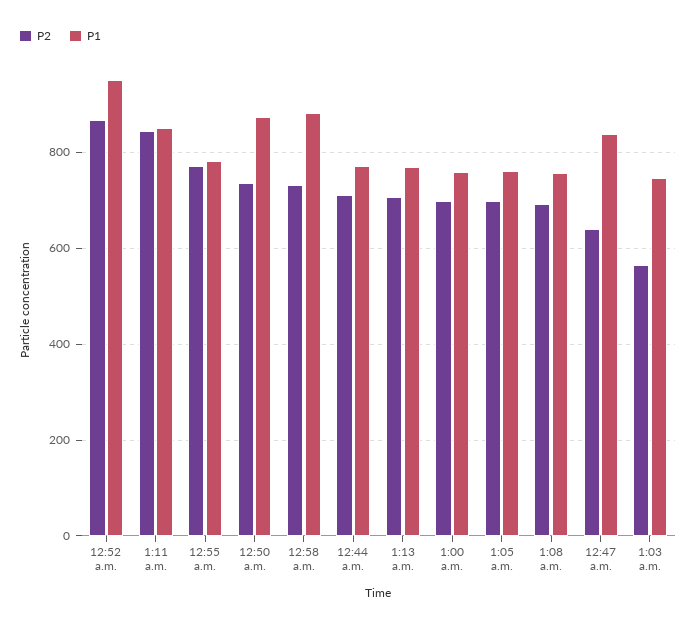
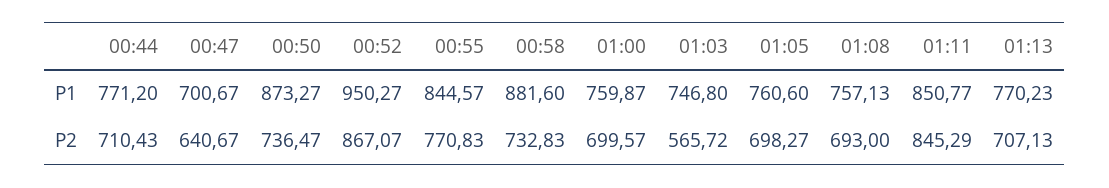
  {
    "P2": {
      "12:52 a.m.": 867.07,
      "1:11 a.m.": 845.29,
      "12:55 a.m.": 770.83,
      "12:50 a.m.": 736.47,
      "12:58 a.m.": 732.83,
      "12:44 a.m.": 710.43,
      "1:13 a.m.": 707.13,
      "1:00 a.m.": 699.57,
      "1:05 a.m.": 698.27,
      "1:08 a.m.": 693,
      "12:47 a.m.": 640.67,
      "1:03 a.m.": 565.72
    },
    "P1": {
      "12:52 a.m.": 950.27,
      "1:11 a.m.": 850.77,
-     "12:55 a.m.": 780,
+     "12:55 a.m.": 844.57,
      "12:50 a.m.": 873.27,
      "12:58 a.m.": 881.6,
      "12:44 a.m.": 771.2,
      "1:13 a.m.": 770.23,
      "1:00 a.m.": 759.87,
      "1:05 a.m.": 760.6,
      "1:08 a.m.": 757.13,
-     "12:47 a.m.": 840,
+     "12:47 a.m.": 700.67,
      "1:03 a.m.": 746.8
    }
  }

